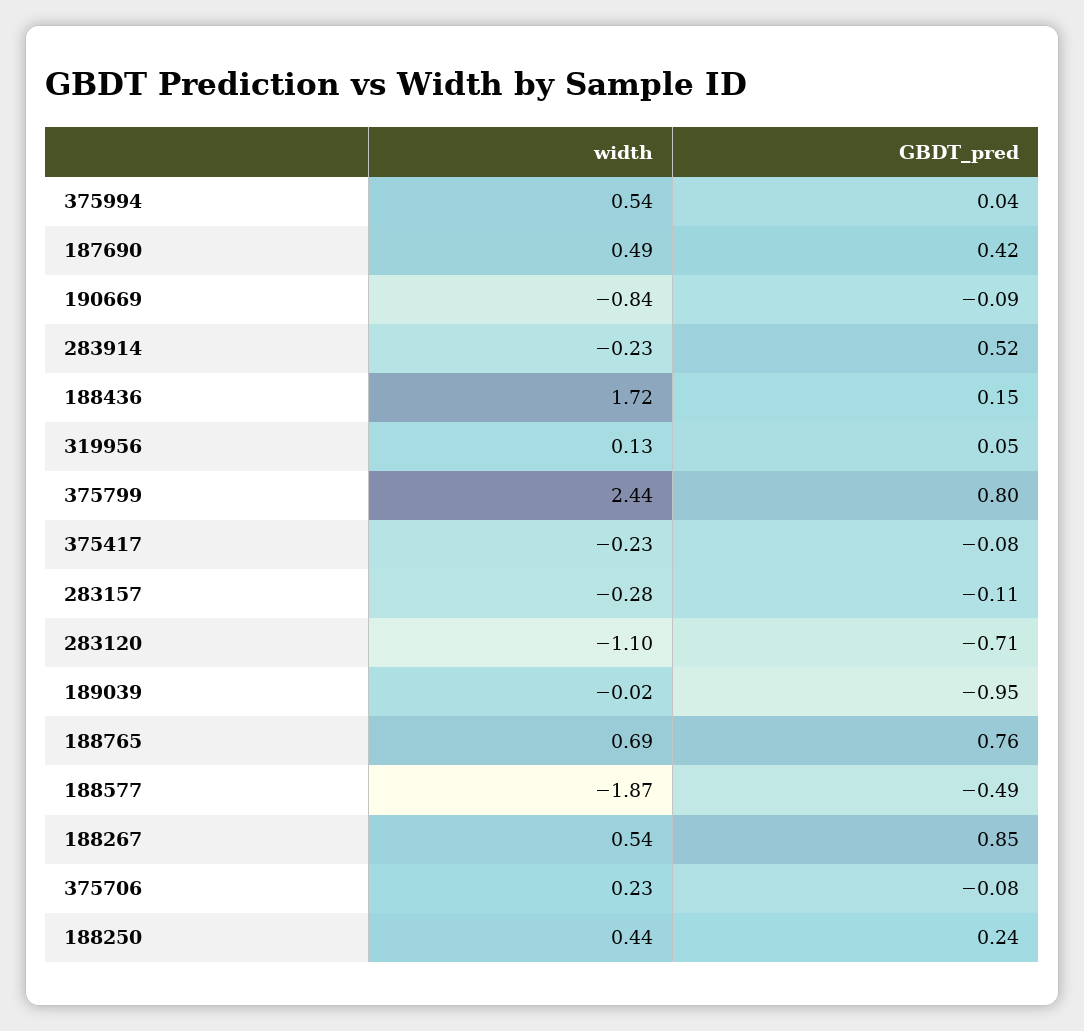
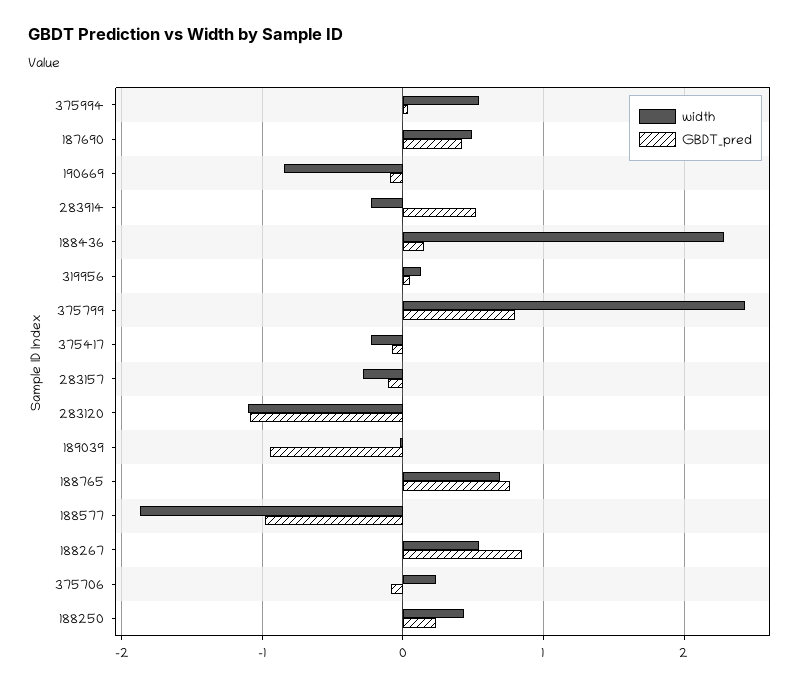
  {
    "width": {
      "375994": 0.54,
      "187690": 0.49,
      "190669": -0.84,
      "283914": -0.23,
-     "188436": 1.72,
+     "188436": 2.3,
      "319956": 0.13,
      "375799": 2.44,
      "375417": -0.23,
      "283157": -0.28,
      "283120": -1.1,
      "189039": -0.02,
      "188765": 0.69,
      "188577": -1.87,
      "188267": 0.54,
      "375706": 0.23,
      "188250": 0.44
    },
    "GBDT_pred": {
      "375994": 0.04,
      "187690": 0.42,
      "190669": -0.09,
      "283914": 0.52,
      "188436": 0.15,
      "319956": 0.05,
      "375799": 0.8,
      "375417": -0.08,
      "283157": -0.11,
-     "283120": -0.71,
+     "283120": -1.1,
      "189039": -0.95,
      "188765": 0.76,
-     "188577": -0.49,
+     "188577": -1,
      "188267": 0.85,
      "375706": -0.08,
      "188250": 0.24
    }
  }

